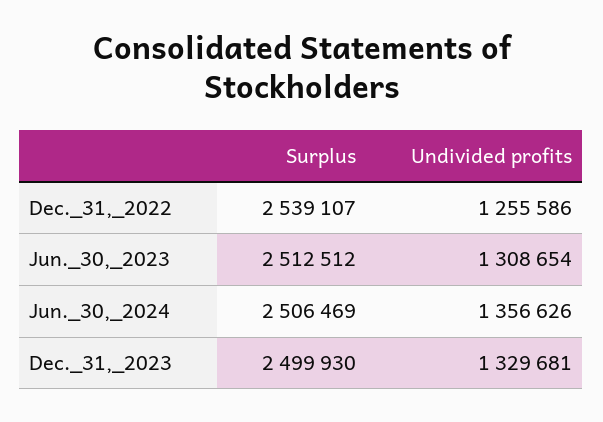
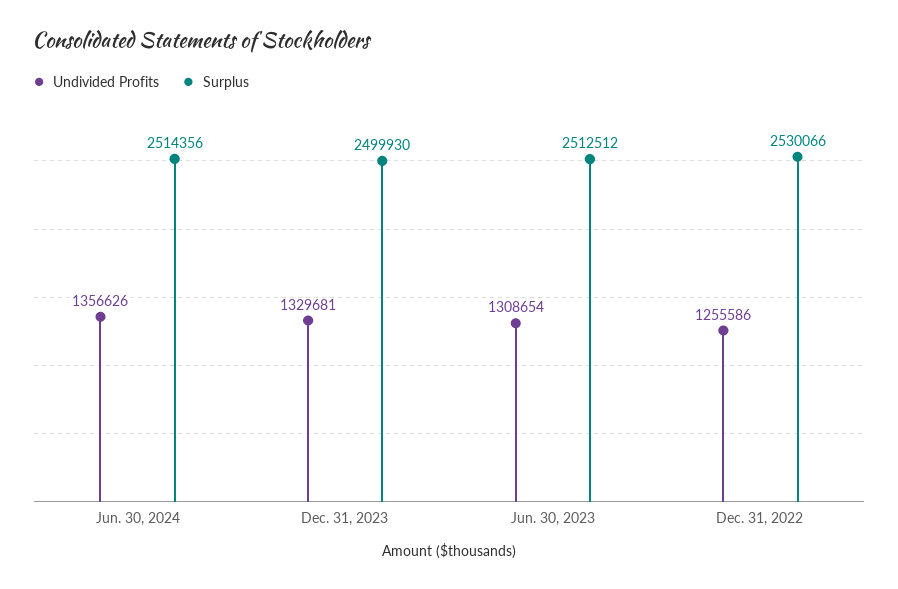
  {
    "Surplus": {
-     "Dec._31,_2022": 2539107,
+     "Dec._31,_2022": 2530066,
      "Jun._30,_2023": 2512512,
-     "Jun._30,_2024": 2506469,
+     "Jun._30,_2024": 2514356,
      "Dec._31,_2023": 2499930
    },
    "Undivided profits": {
      "Dec._31,_2022": 1255586,
      "Jun._30,_2023": 1308654,
      "Jun._30,_2024": 1356626,
      "Dec._31,_2023": 1329681
    }
  }

